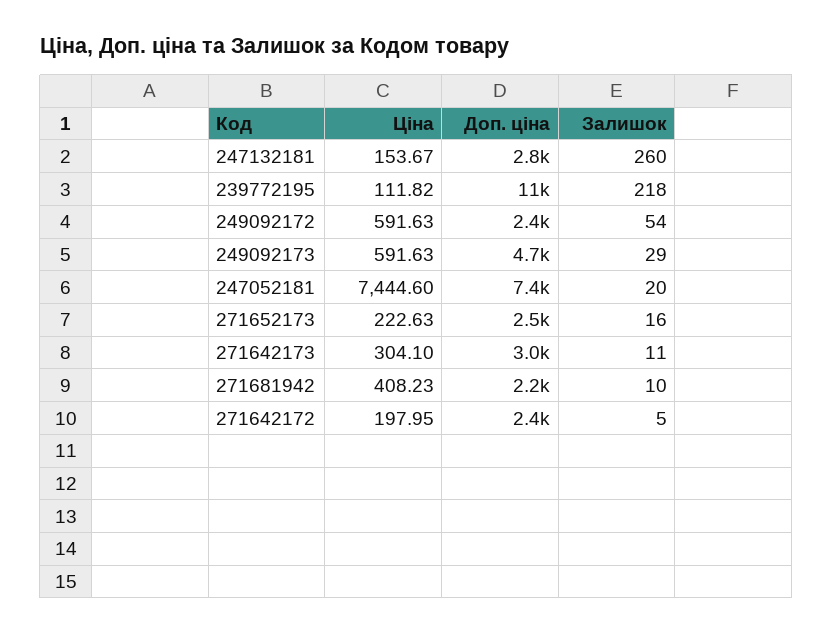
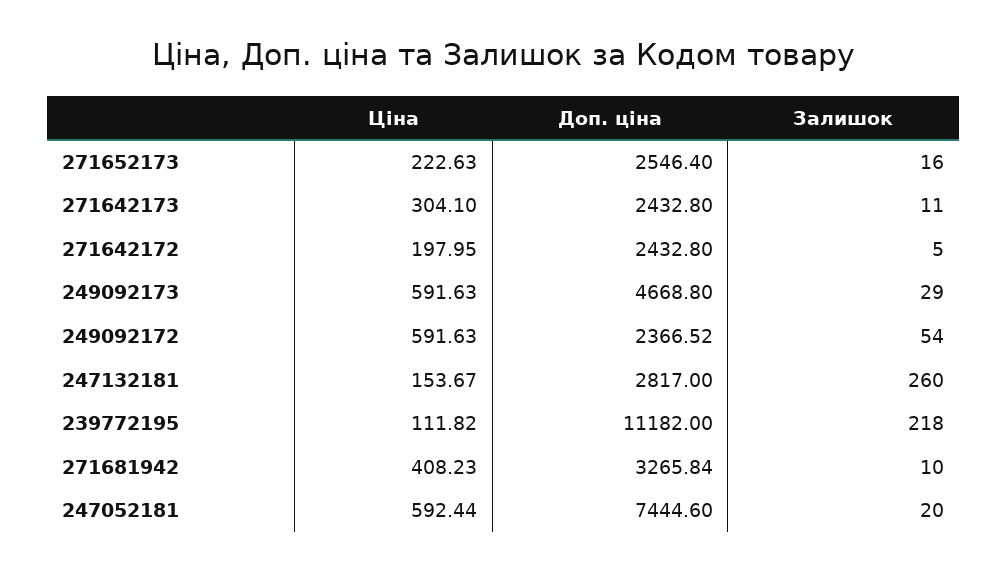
  {
    "Ціна": {
      "247132181": 153.67,
      "239772195": 111.82,
      "249092172": 591.63,
      "249092173": 591.63,
-     "247052181": 7444.6,
+     "247052181": 592.44,
      "271652173": 222.63,
      "271642173": 304.1,
      "271681942": 408.23,
      "271642172": 197.95
    },
    "Доп. ціна": {
      "247132181": 2817,
      "239772195": 11182,
      "249092172": 2366.52,
      "249092173": 4668.8,
      "247052181": 7444.6,
      "271652173": 2546.4,
-     "271642173": 3000,
+     "271642173": 2432.8,
-     "271681942": 2200,
+     "271681942": 3265.84,
      "271642172": 2432.8
    },
    "Залишок": {
      "247132181": 260,
      "239772195": 218,
      "249092172": 54,
      "249092173": 29,
      "247052181": 20,
      "271652173": 16,
      "271642173": 11,
      "271681942": 10,
      "271642172": 5
    }
  }

